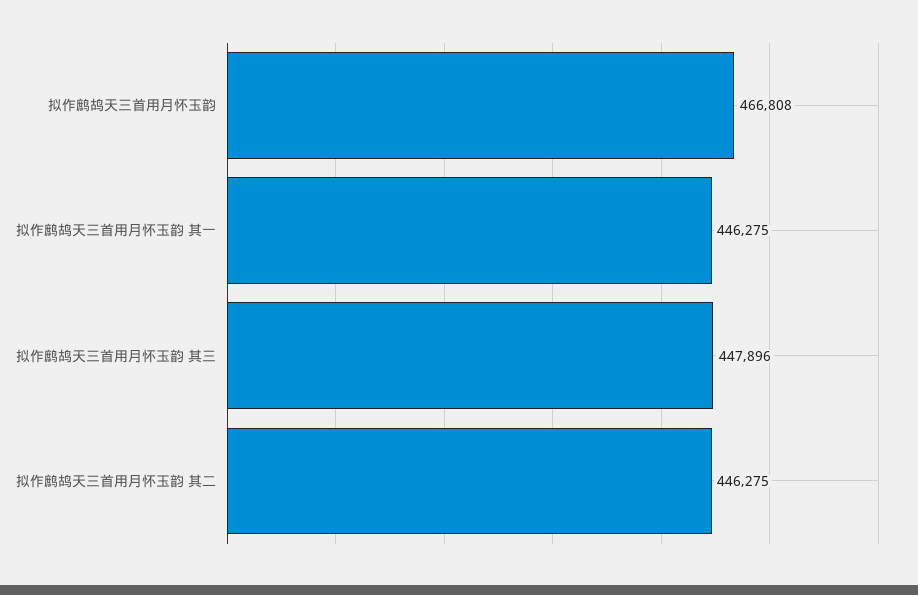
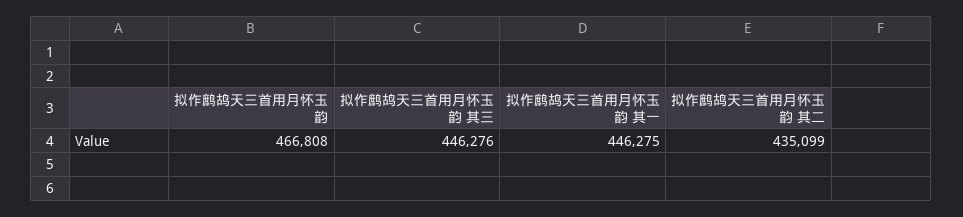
  {
    "拟作鹧鸪天三首用月怀玉韵": 466808,
    "拟作鹧鸪天三首用月怀玉韵 其一": 446275,
-   "拟作鹧鸪天三首用月怀玉韵 其三": 447896,
+   "拟作鹧鸪天三首用月怀玉韵 其三": 446276,
-   "拟作鹧鸪天三首用月怀玉韵 其二": 446275
+   "拟作鹧鸪天三首用月怀玉韵 其二": 435099
  }

